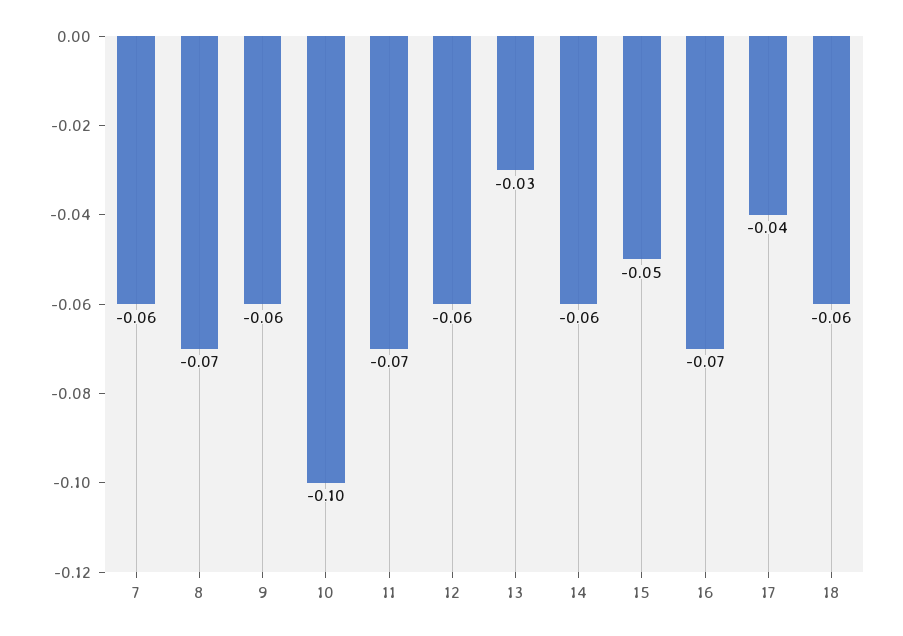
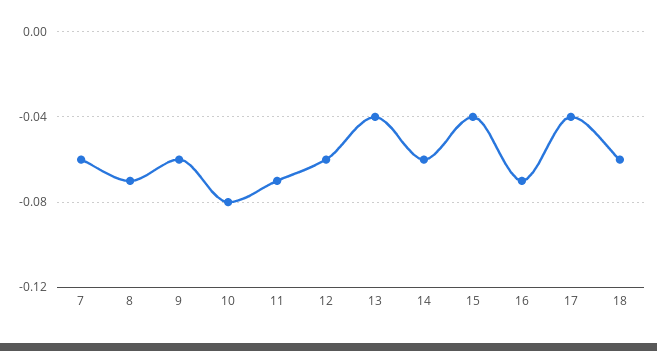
  {
    "7": -0.06,
    "8": -0.07,
    "9": -0.06,
-   "10": -0.1,
+   "10": -0.08,
    "11": -0.07,
    "12": -0.06,
-   "13": -0.03,
+   "13": -0.04,
    "14": -0.06,
-   "15": -0.05,
+   "15": -0.04,
    "16": -0.07,
    "17": -0.04,
    "18": -0.06
  }

